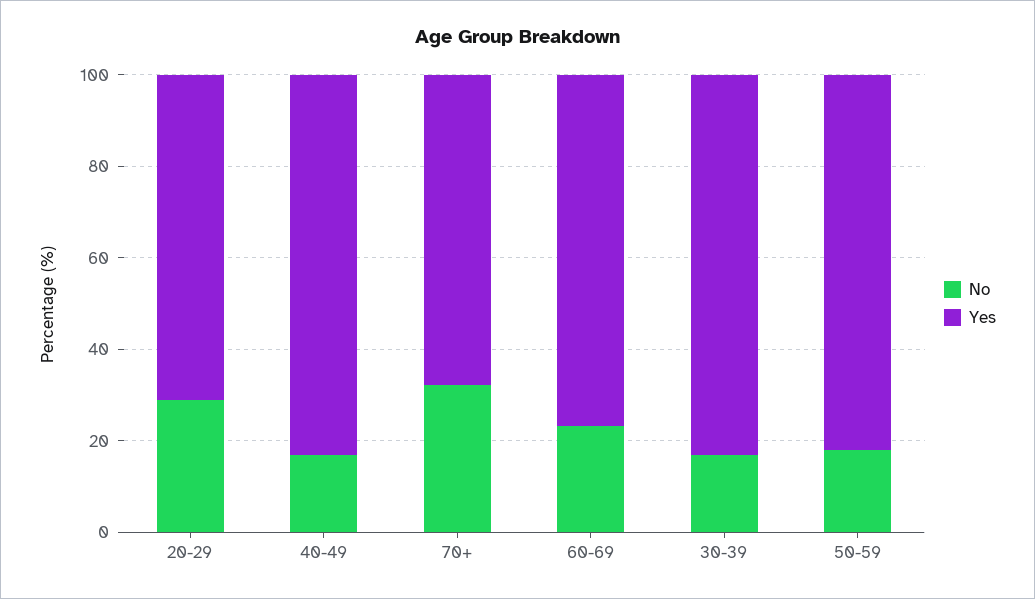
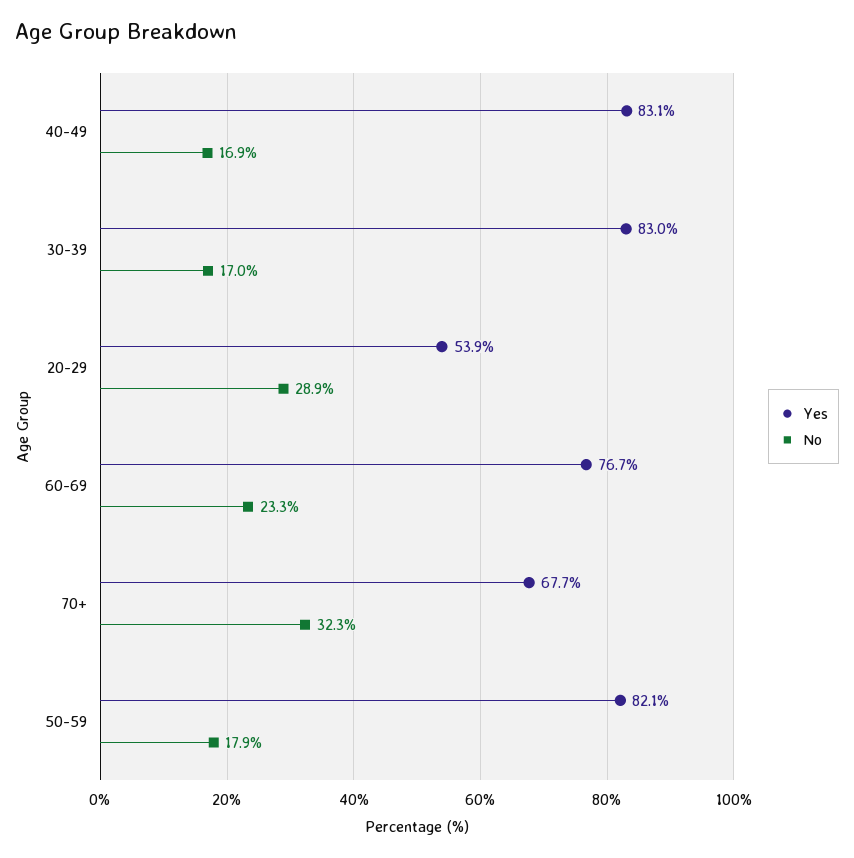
  {
    "No": {
      "20-29": 28.9,
      "40-49": 16.9,
      "70+": 32.3,
      "60-69": 23.3,
      "30-39": 17,
      "50-59": 17.9
    },
    "Yes": {
-     "20-29": 70,
+     "20-29": 53.9,
      "40-49": 83.1,
      "70+": 67.7,
      "60-69": 76.7,
      "30-39": 83,
      "50-59": 82.1
    }
  }

